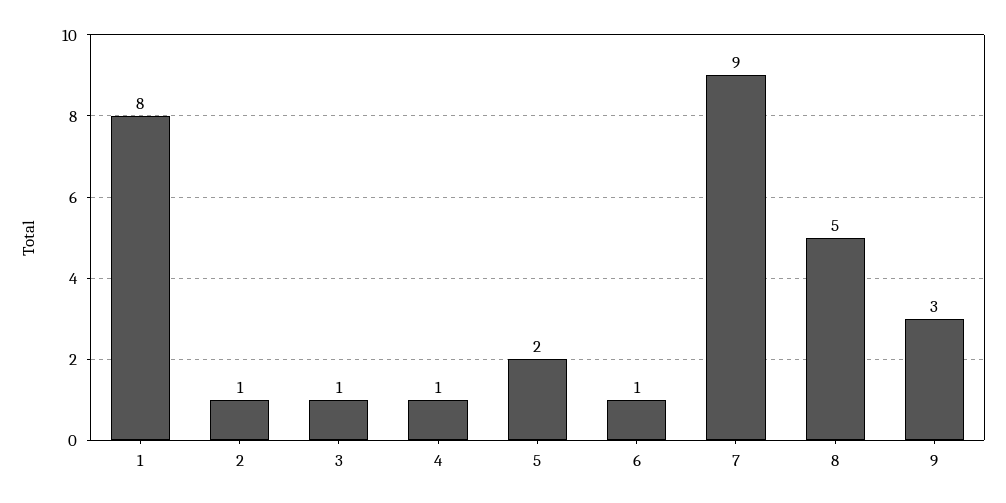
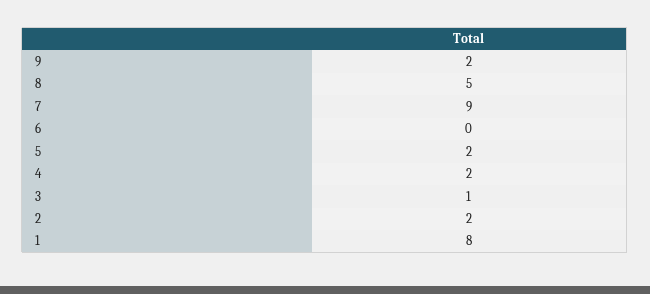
  {
    "1": 8,
-   "2": 1,
+   "2": 2,
    "3": 1,
-   "4": 1,
+   "4": 2,
    "5": 2,
-   "6": 1,
+   "6": 0,
    "7": 9,
    "8": 5,
-   "9": 3
+   "9": 2
  }

